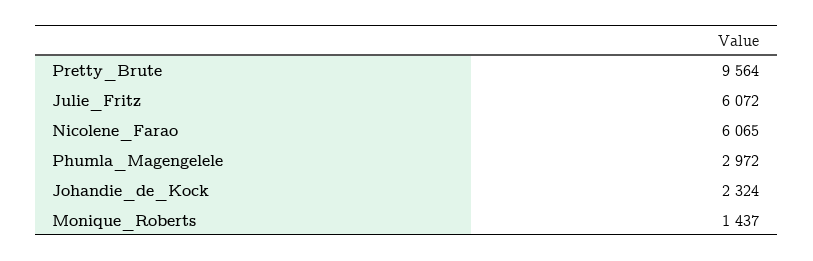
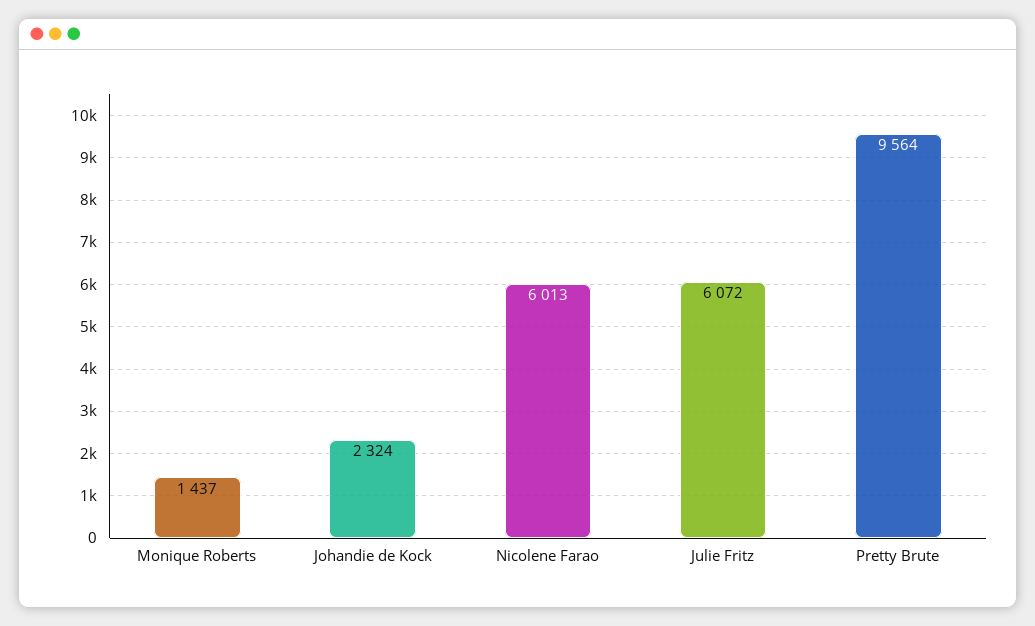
  {
    "Pretty_Brute": 9564,
    "Julie_Fritz": 6072,
-   "Nicolene_Farao": 6065,
+   "Nicolene_Farao": 6013,
-   "Phumla_Magengelele": 2972,
    "Johandie_de_Kock": 2324,
    "Monique_Roberts": 1437
  }

